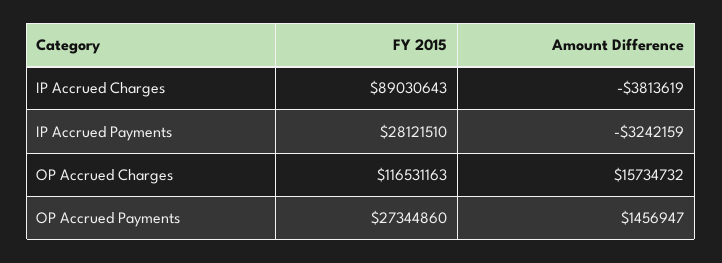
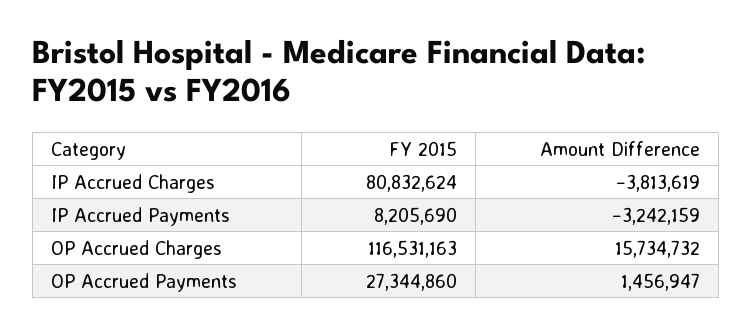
  {
    "FY 2015": {
-     "IP Accrued Charges": 89030643,
+     "IP Accrued Charges": 80832624,
-     "IP Accrued Payments": 28121510,
+     "IP Accrued Payments": 8205690,
      "OP Accrued Charges": 116531163,
      "OP Accrued Payments": 27344860
    },
    "Amount Difference": {
      "IP Accrued Charges": -3813619,
      "IP Accrued Payments": -3242159,
      "OP Accrued Charges": 15734732,
      "OP Accrued Payments": 1456947
    }
  }

